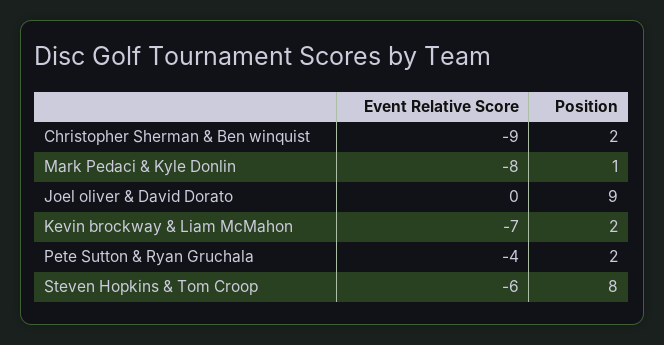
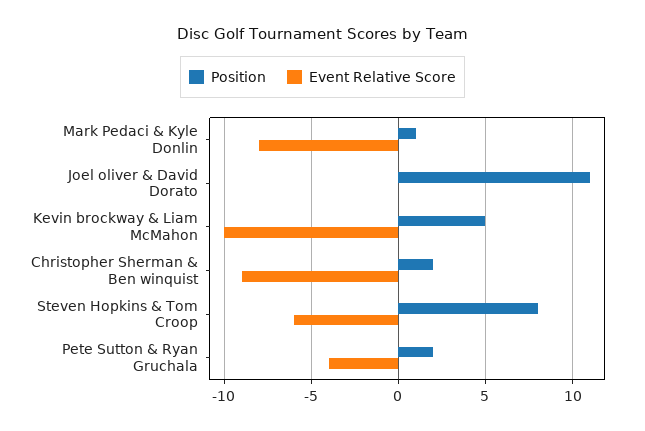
  {
    "Event Relative Score": {
      "Christopher Sherman & Ben winquist": -9,
      "Mark Pedaci & Kyle Donlin": -8,
      "Joel oliver & David Dorato": 0,
-     "Kevin brockway & Liam McMahon": -7,
+     "Kevin brockway & Liam McMahon": -10,
      "Pete Sutton & Ryan Gruchala": -4,
      "Steven Hopkins & Tom Croop": -6
    },
    "Position": {
      "Christopher Sherman & Ben winquist": 2,
      "Mark Pedaci & Kyle Donlin": 1,
-     "Joel oliver & David Dorato": 9,
+     "Joel oliver & David Dorato": 11,
-     "Kevin brockway & Liam McMahon": 2,
+     "Kevin brockway & Liam McMahon": 5,
      "Pete Sutton & Ryan Gruchala": 2,
      "Steven Hopkins & Tom Croop": 8
    }
  }

